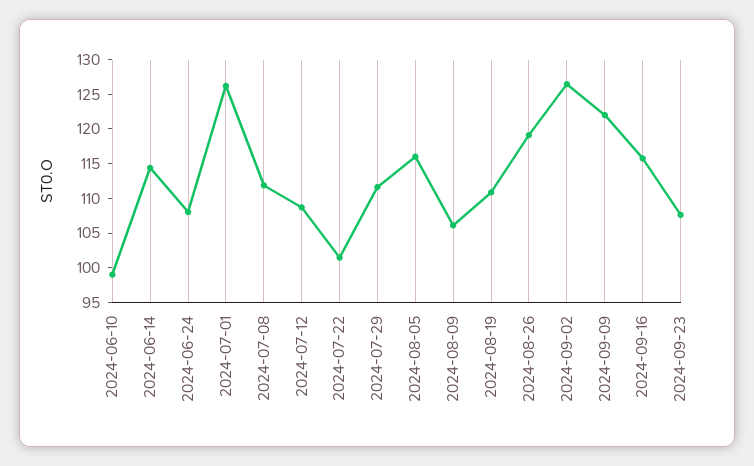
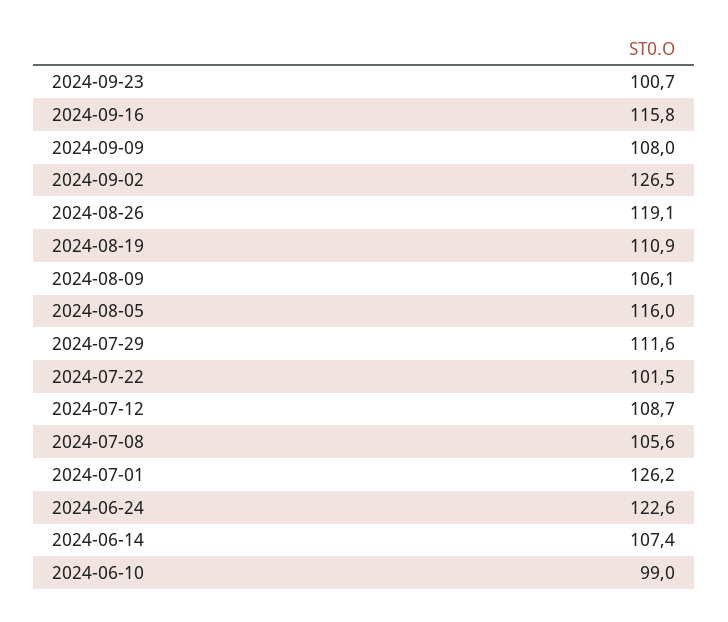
  {
    "2024-06-10": 99,
-   "2024-06-14": 115,
+   "2024-06-14": 107.4,
-   "2024-06-24": 107.5,
+   "2024-06-24": 122.6,
    "2024-07-01": 126.2,
-   "2024-07-08": 112.5,
+   "2024-07-08": 105.6,
    "2024-07-12": 108.7,
    "2024-07-22": 101.5,
    "2024-07-29": 111.6,
    "2024-08-05": 116,
    "2024-08-09": 106.1,
    "2024-08-19": 110.9,
    "2024-08-26": 119.1,
    "2024-09-02": 126.5,
-   "2024-09-09": 122.5,
+   "2024-09-09": 108,
    "2024-09-16": 115.8,
-   "2024-09-23": 107.5
+   "2024-09-23": 100.7
  }

